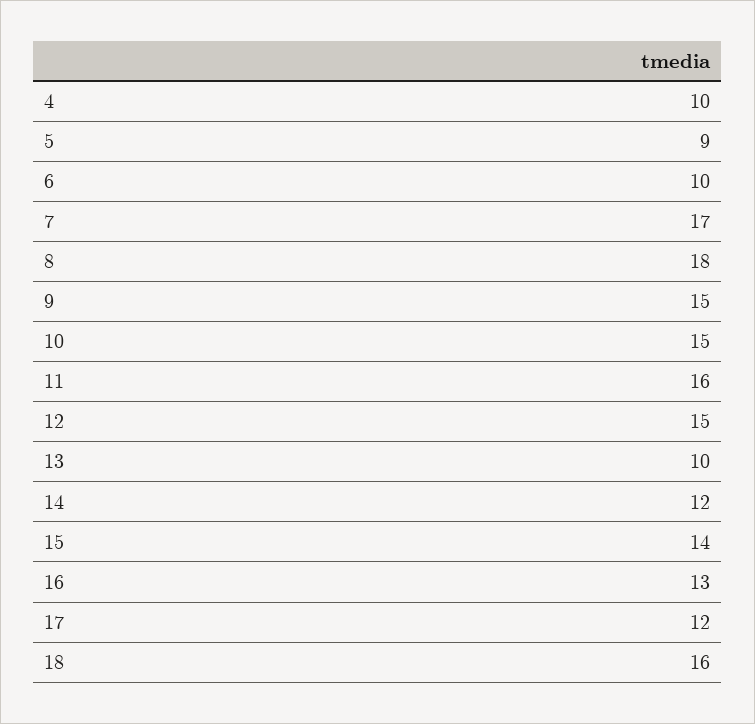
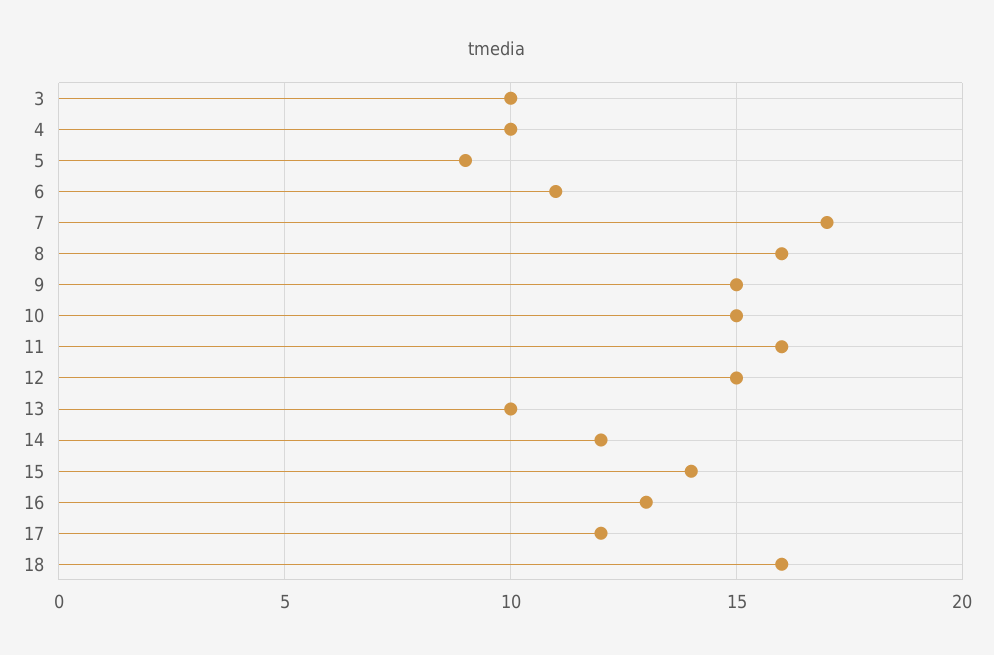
  {
    "4": 10,
    "5": 9,
-   "6": 10,
+   "6": 11,
    "7": 17,
-   "8": 18,
+   "8": 16,
    "9": 15,
    "10": 15,
    "11": 16,
    "12": 15,
    "13": 10,
    "14": 12,
    "15": 14,
    "16": 13,
    "17": 12,
-   "18": 16
+   "18": 16,
+   "3": 10
  }

